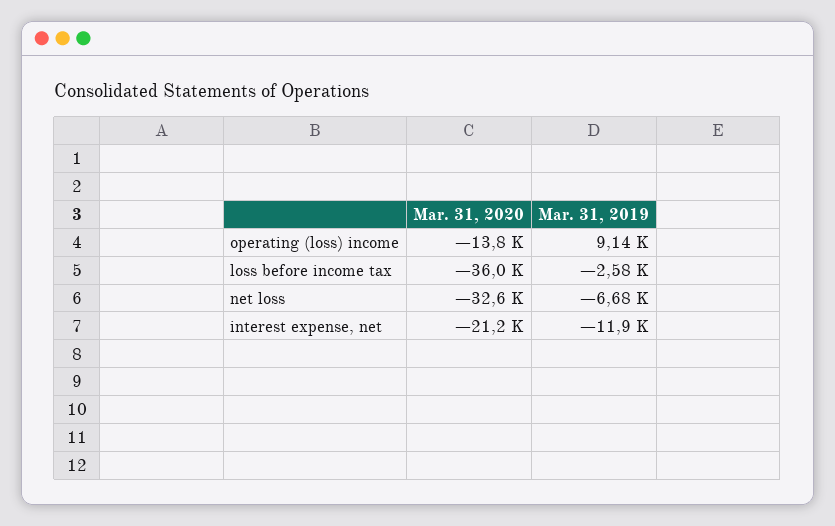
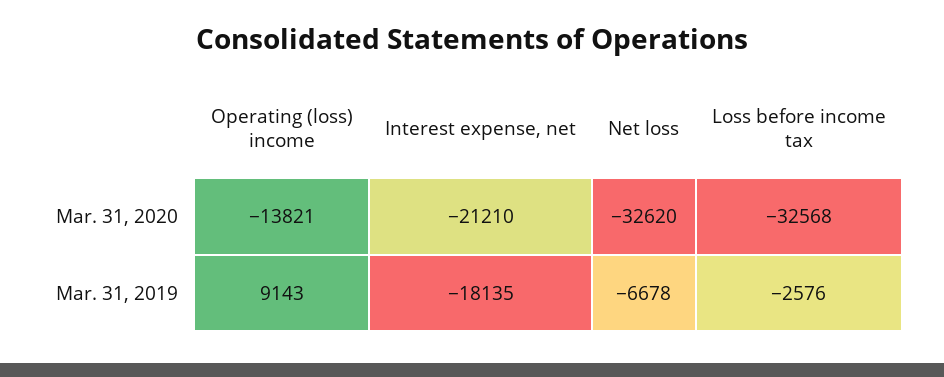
  {
    "Mar. 31, 2020": {
      "operating (loss) income": -13821,
-     "loss before income tax": -36000,
+     "loss before income tax": -32568,
      "net loss": -32620,
      "interest expense, net": -21210
    },
    "Mar. 31, 2019": {
      "operating (loss) income": 9143,
      "loss before income tax": -2576,
      "net loss": -6678,
-     "interest expense, net": -11900
+     "interest expense, net": -18135
    }
  }

